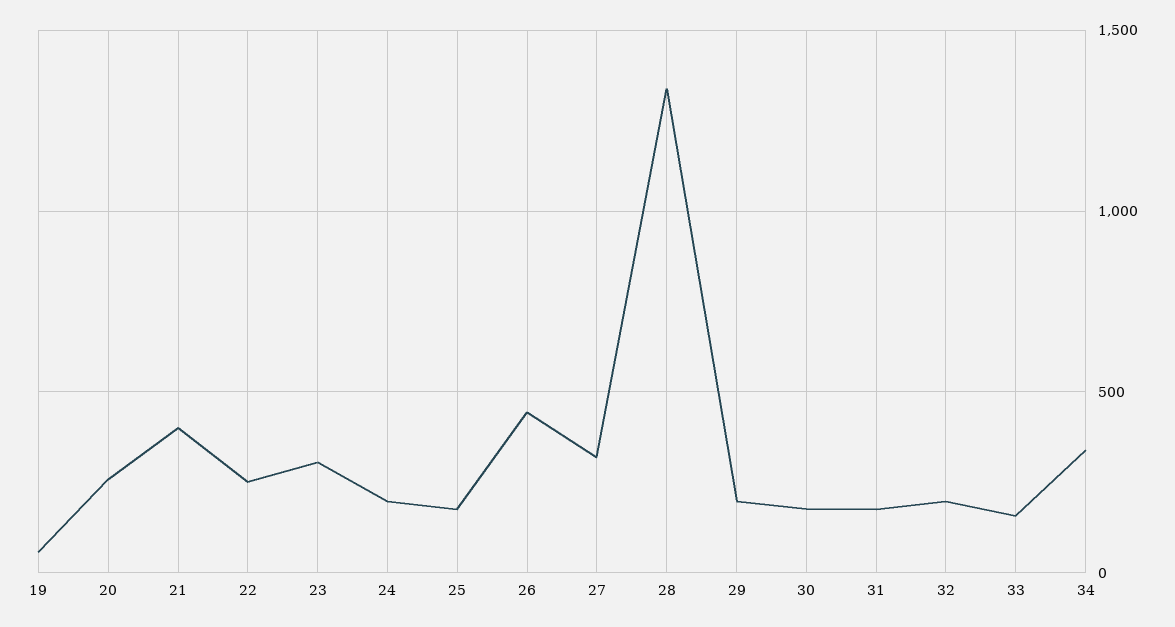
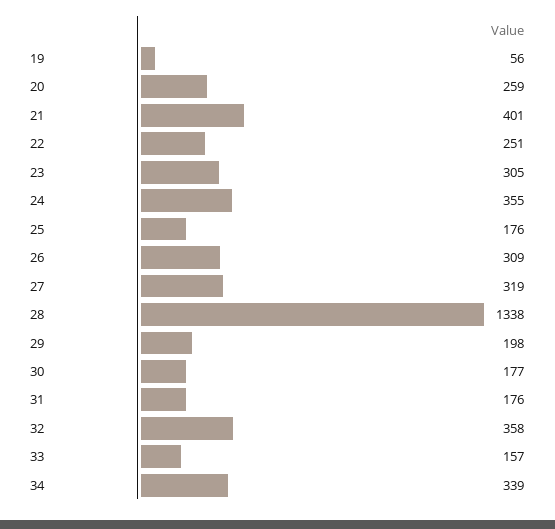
  {
    "19": 56,
    "20": 259,
    "21": 401,
    "22": 251,
    "23": 305,
-   "24": 200,
+   "24": 355,
    "25": 176,
-   "26": 450,
+   "26": 309,
    "27": 319,
    "28": 1338,
    "29": 198,
    "30": 177,
    "31": 176,
-   "32": 200,
+   "32": 358,
    "33": 157,
    "34": 339
  }

